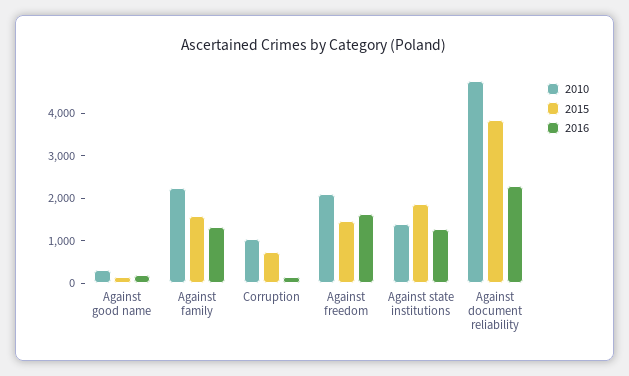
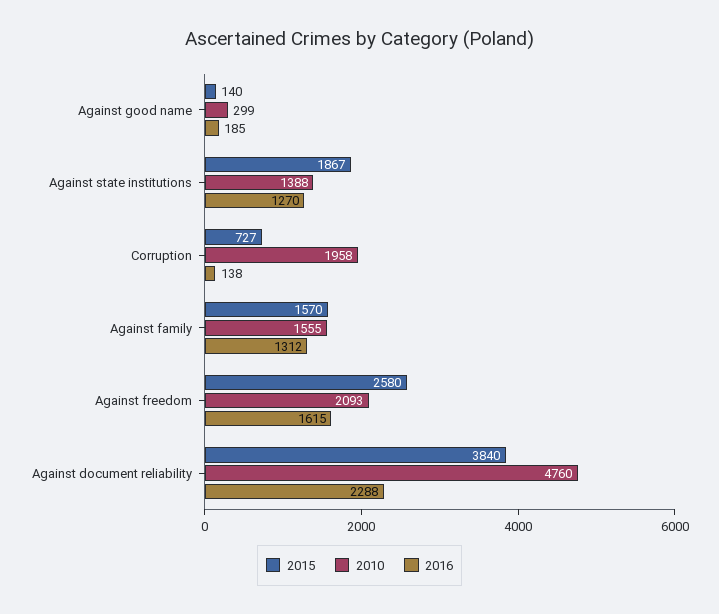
  {
    "2010": {
      "Against good name": 299,
-     "Against family": 2200,
+     "Against family": 1555,
-     "Corruption": 1000,
+     "Corruption": 1958,
      "Against freedom": 2093,
      "Against state institutions": 1388,
      "Against document reliability": 4760
    },
    "2015": {
      "Against good name": 140,
      "Against family": 1570,
      "Corruption": 727,
-     "Against freedom": 1400,
+     "Against freedom": 2580,
      "Against state institutions": 1867,
      "Against document reliability": 3840
    },
    "2016": {
      "Against good name": 185,
      "Against family": 1312,
      "Corruption": 138,
      "Against freedom": 1615,
      "Against state institutions": 1270,
      "Against document reliability": 2288
    }
  }

